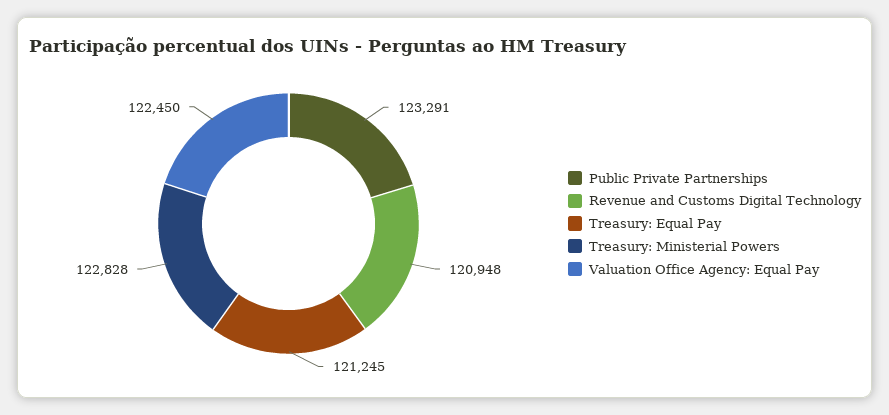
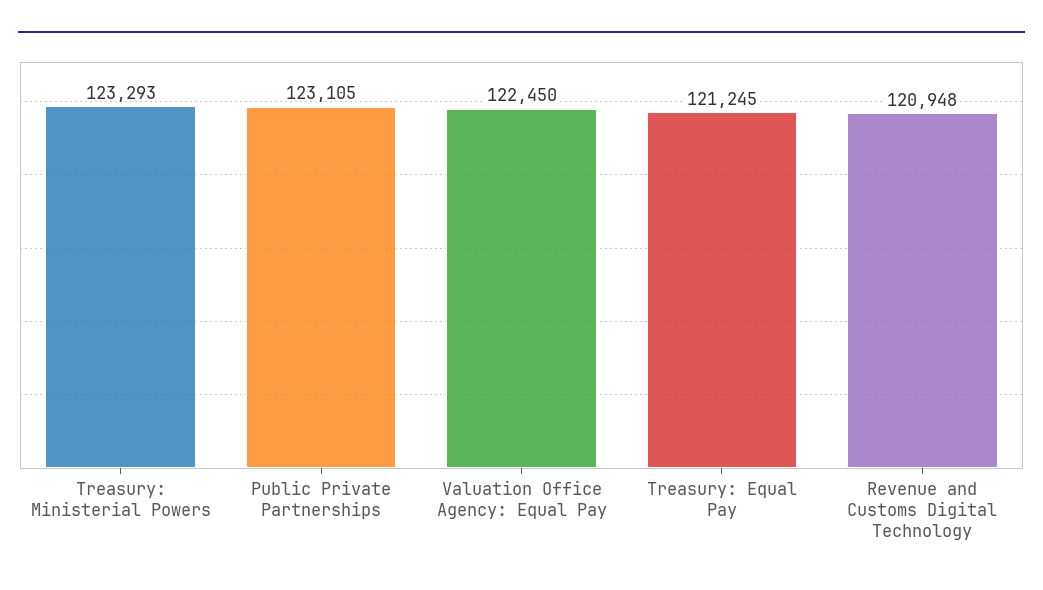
  {
-   "Public Private Partnerships": 123291,
+   "Public Private Partnerships": 123105,
    "Revenue and Customs Digital Technology": 120948,
    "Treasury: Equal Pay": 121245,
-   "Treasury: Ministerial Powers": 122828,
+   "Treasury: Ministerial Powers": 123293,
    "Valuation Office Agency: Equal Pay": 122450
  }

